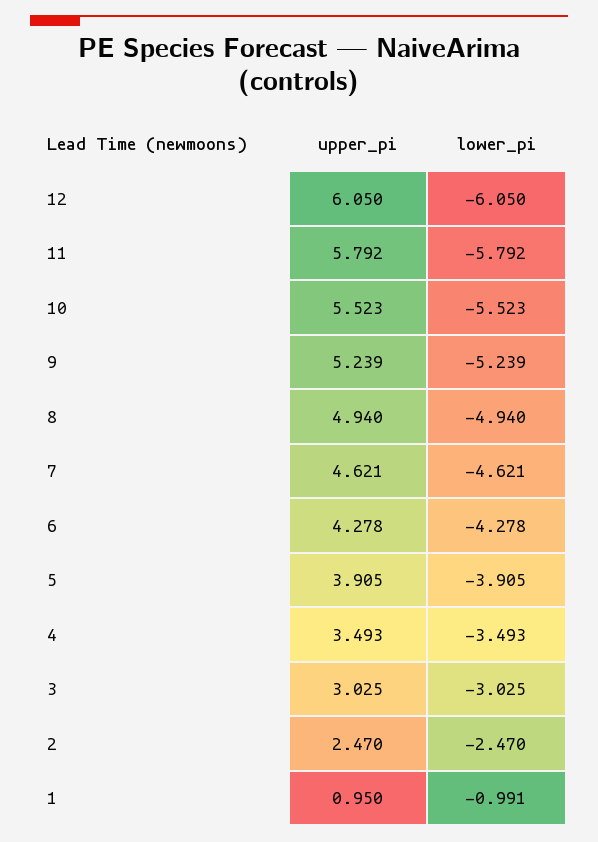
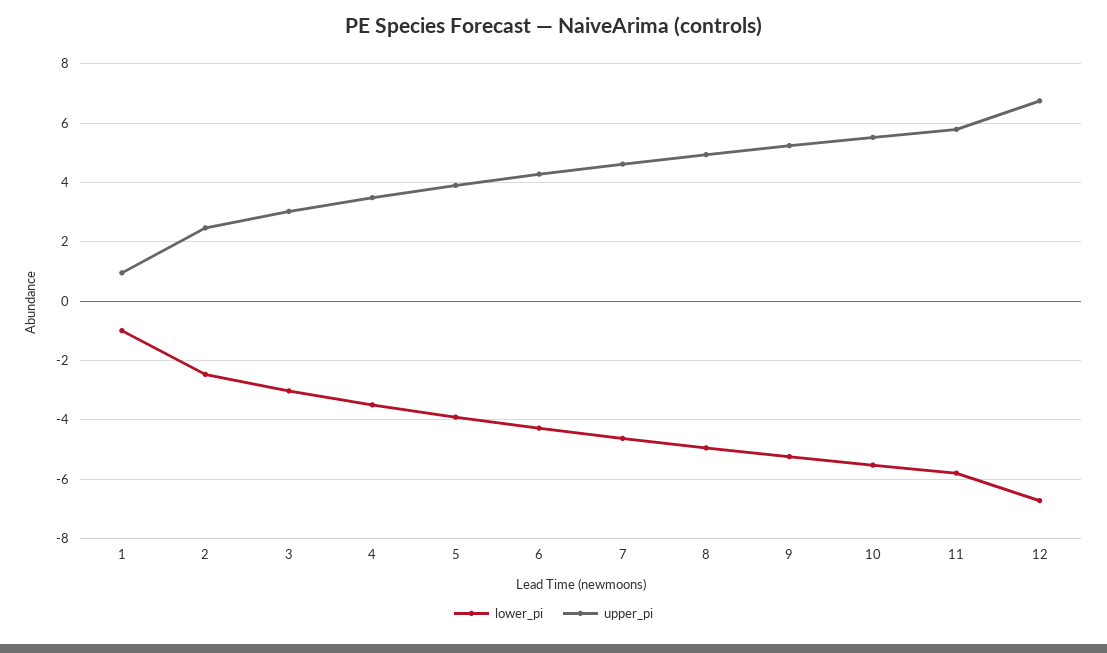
  {
    "upper_pi": {
-     "12": 6.05,
+     "12": 6.75,
      "11": 5.792,
      "10": 5.523,
      "9": 5.239,
      "8": 4.94,
      "7": 4.621,
      "6": 4.278,
      "5": 3.905,
      "4": 3.493,
      "3": 3.025,
      "2": 2.47,
      "1": 0.95
    },
    "lower_pi": {
-     "12": -6.05,
+     "12": -6.75,
      "11": -5.792,
      "10": -5.523,
      "9": -5.239,
      "8": -4.94,
      "7": -4.621,
      "6": -4.278,
      "5": -3.905,
      "4": -3.493,
      "3": -3.025,
      "2": -2.47,
      "1": -0.991
    }
  }

